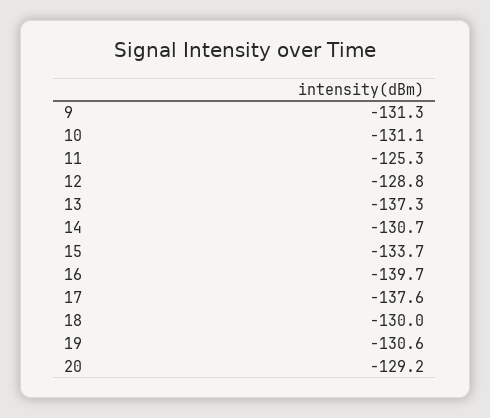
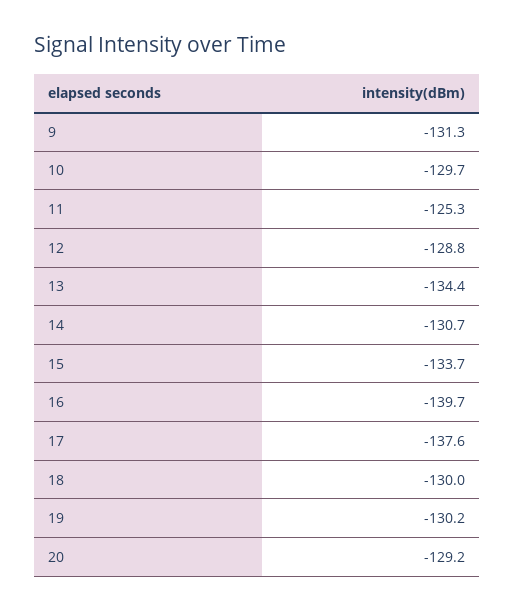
  {
    "9": -131.3,
-   "10": -131.1,
+   "10": -129.7,
    "11": -125.3,
    "12": -128.8,
-   "13": -137.3,
+   "13": -134.4,
    "14": -130.7,
    "15": -133.7,
    "16": -139.7,
    "17": -137.6,
    "18": -130,
-   "19": -130.6,
+   "19": -130.2,
    "20": -129.2
  }

